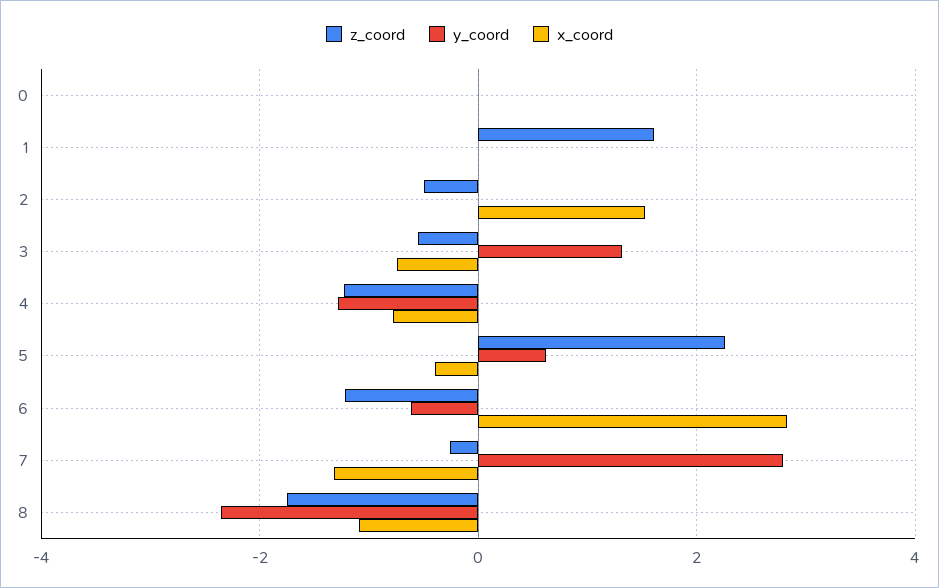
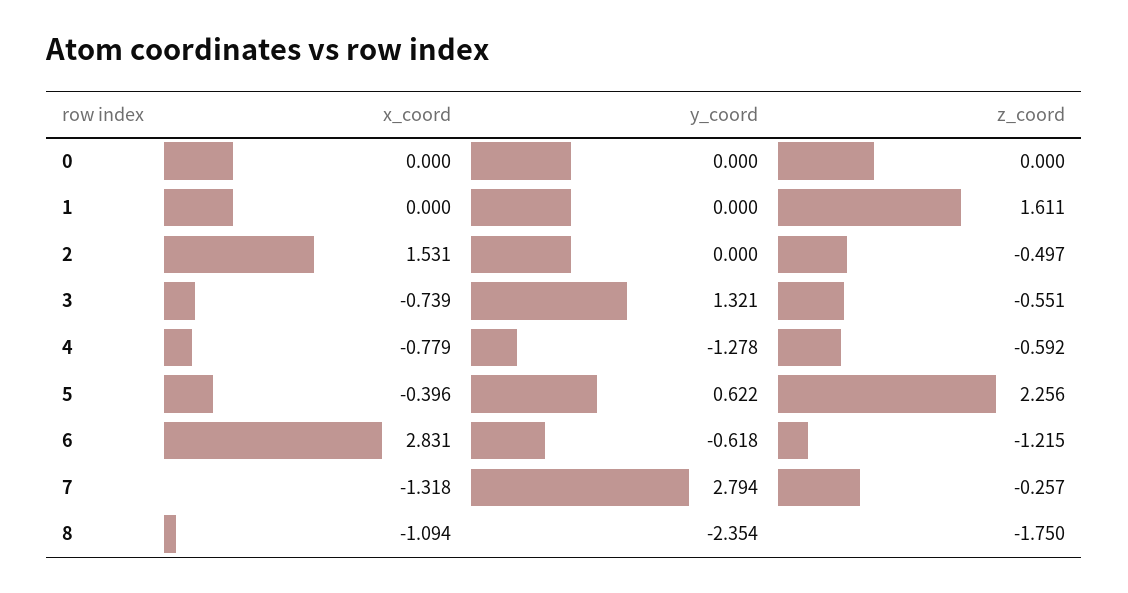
  {
    "z_coord": {
      "0": 0,
      "1": 1.611,
      "2": -0.497,
      "3": -0.551,
-     "4": -1.2,
+     "4": -0.592,
      "5": 2.256,
      "6": -1.215,
      "7": -0.257,
      "8": -1.75
    },
    "y_coord": {
      "0": 0,
      "1": 0,
      "2": 0,
      "3": 1.321,
      "4": -1.278,
      "5": 0.622,
      "6": -0.618,
      "7": 2.794,
      "8": -2.354
    },
    "x_coord": {
      "0": 0,
      "1": 0,
      "2": 1.531,
      "3": -0.739,
      "4": -0.779,
      "5": -0.396,
      "6": 2.831,
      "7": -1.318,
      "8": -1.094
    }
  }

